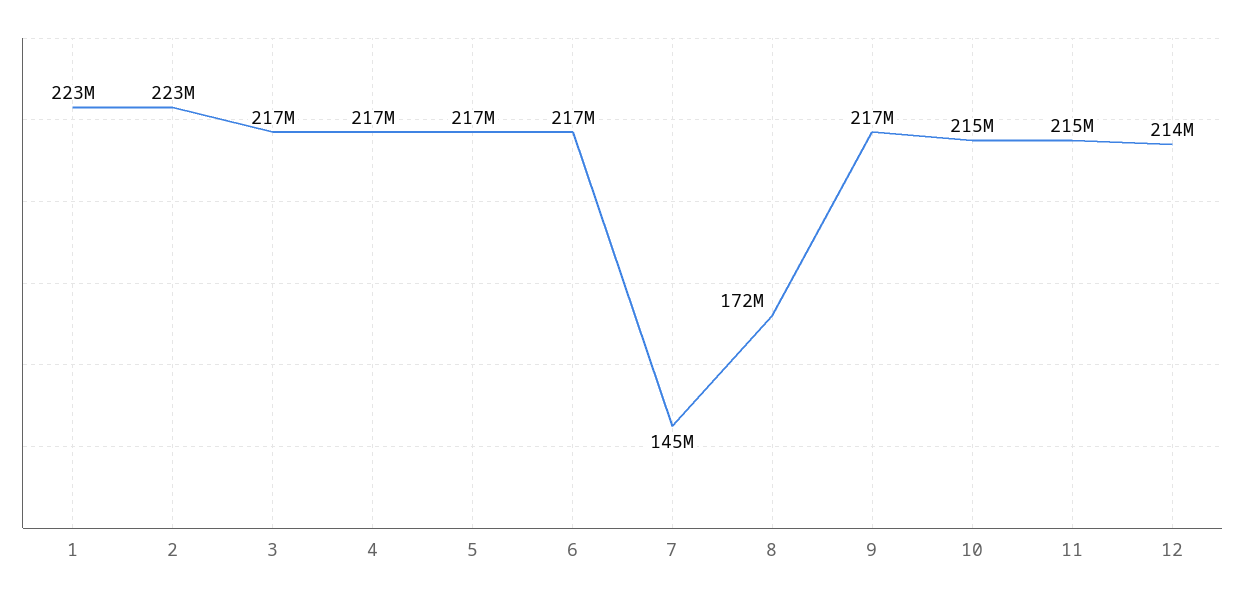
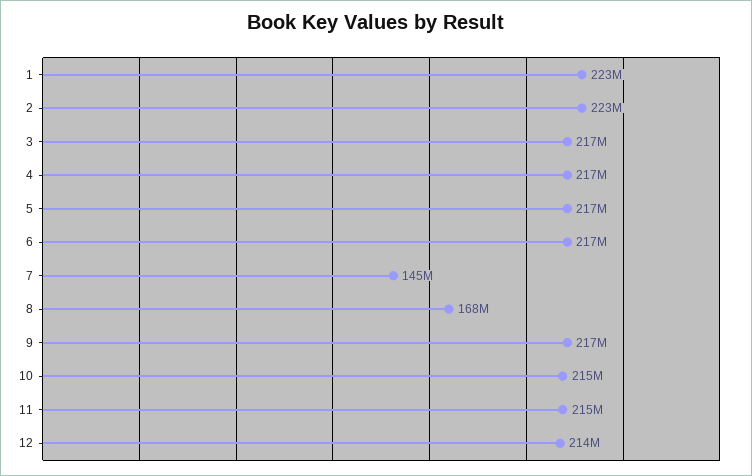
  {
    "1": 223000000,
    "2": 223000000,
    "3": 217000000,
    "4": 217000000,
    "5": 217000000,
    "6": 217000000,
    "7": 145000000,
-   "8": 172000000,
+   "8": 168000000,
    "9": 217000000,
    "10": 215000000,
    "11": 215000000,
    "12": 214000000
  }

